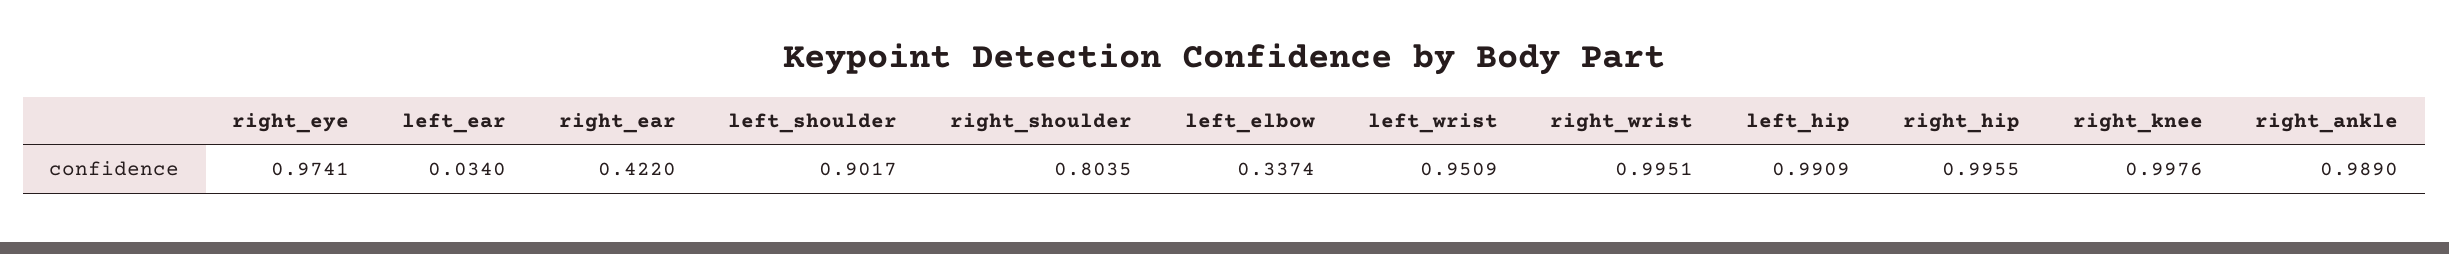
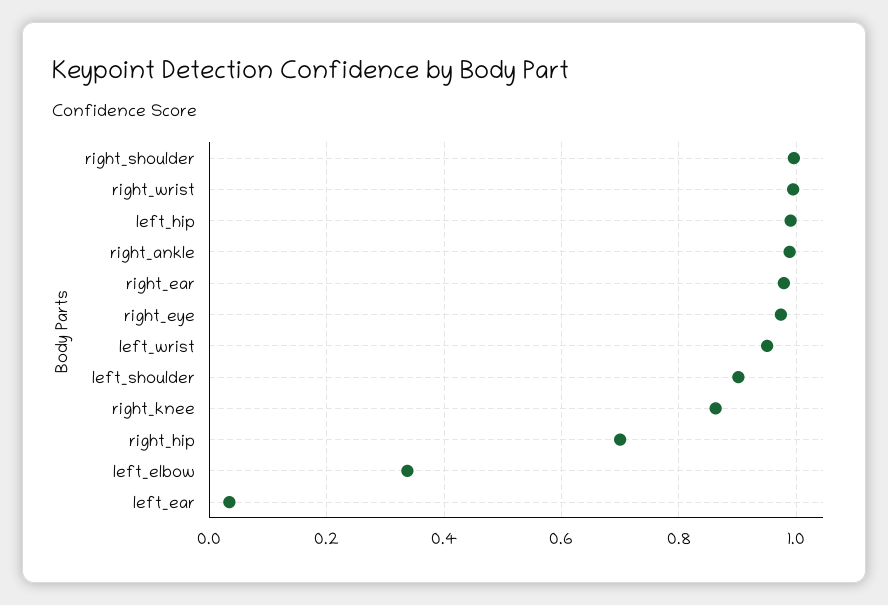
  {
    "right_eye": 0.9741,
    "left_ear": 0.034,
-   "right_ear": 0.422,
+   "right_ear": 0.98,
    "left_shoulder": 0.9017,
-   "right_shoulder": 0.8035,
+   "right_shoulder": 1,
    "left_elbow": 0.3374,
    "left_wrist": 0.9509,
    "right_wrist": 0.9951,
    "left_hip": 0.9909,
-   "right_hip": 0.9955,
+   "right_hip": 0.7,
-   "right_knee": 0.9976,
+   "right_knee": 0.86,
    "right_ankle": 0.989
  }

